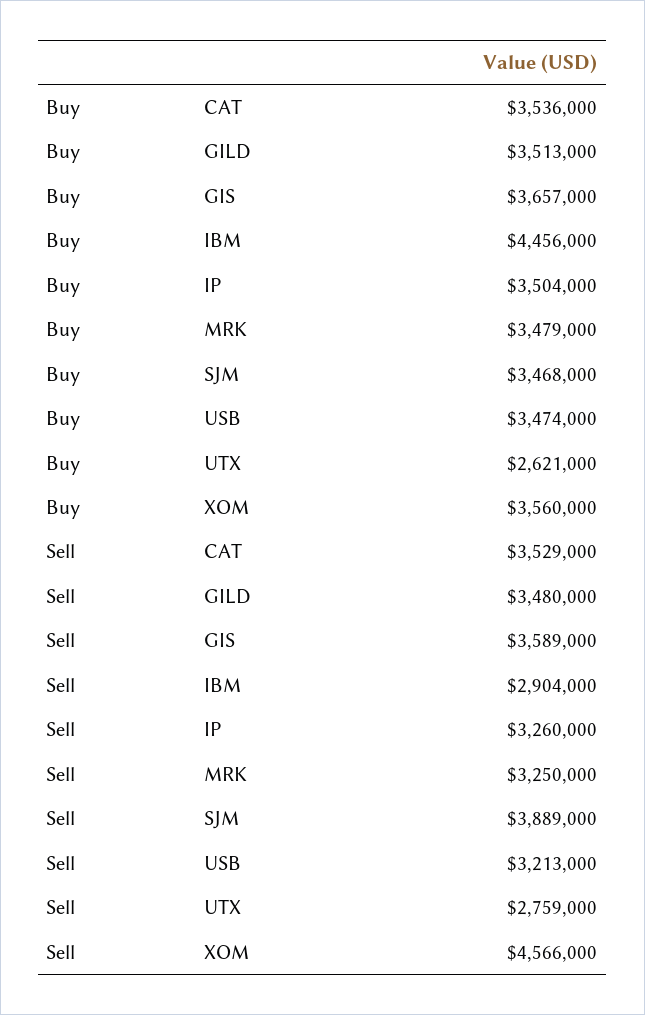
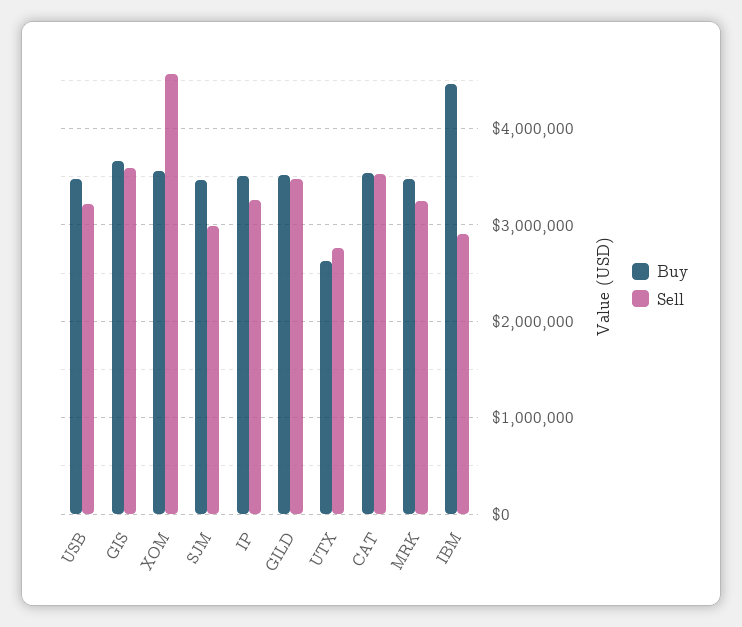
  {
    "Buy": {
      "CAT": 3536000,
      "GILD": 3513000,
      "GIS": 3657000,
      "IBM": 4456000,
      "IP": 3504000,
      "MRK": 3479000,
      "SJM": 3468000,
      "USB": 3474000,
      "UTX": 2621000,
      "XOM": 3560000
    },
    "Sell": {
      "CAT": 3529000,
      "GILD": 3480000,
      "GIS": 3589000,
      "IBM": 2904000,
      "IP": 3260000,
      "MRK": 3250000,
-     "SJM": 3889000,
+     "SJM": 3000000,
      "USB": 3213000,
      "UTX": 2759000,
      "XOM": 4566000
    }
  }

